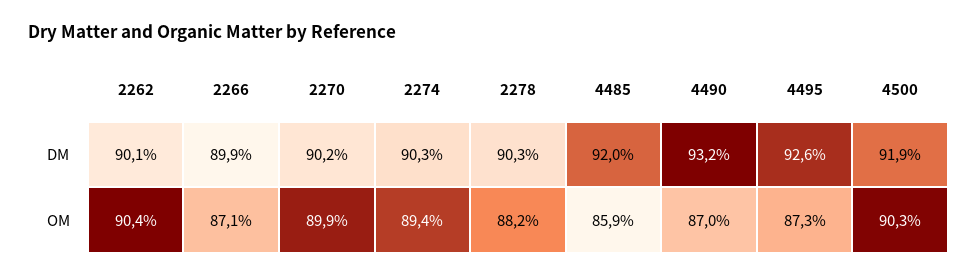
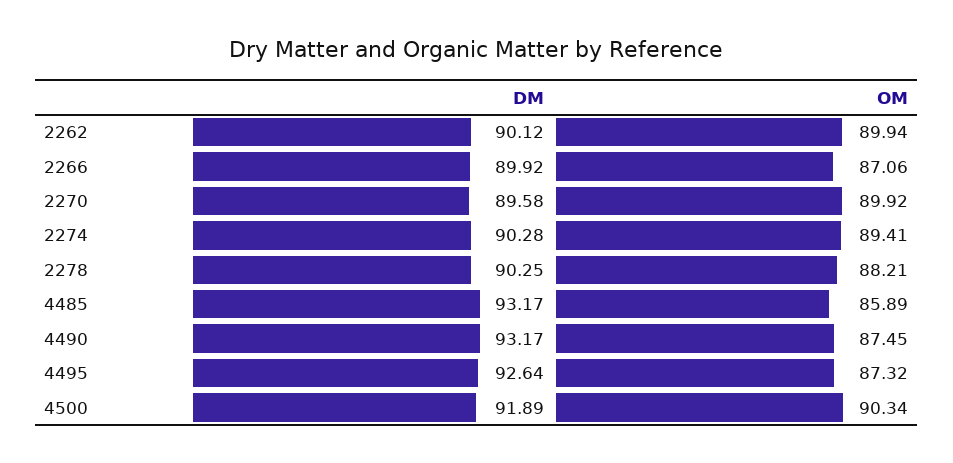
  {
    "2262": {
      "DM": 90.12,
-     "OM": 90.4
+     "OM": 89.94
    },
    "2266": {
      "DM": 89.92,
      "OM": 87.06
    },
    "2270": {
-     "DM": 90.2,
+     "DM": 89.58,
      "OM": 89.92
    },
    "2274": {
      "DM": 90.28,
      "OM": 89.41
    },
    "2278": {
      "DM": 90.25,
      "OM": 88.21
    },
    "4485": {
-     "DM": 92,
+     "DM": 93.17,
      "OM": 85.89
    },
    "4490": {
      "DM": 93.17,
-     "OM": 87
+     "OM": 87.45
    },
    "4495": {
      "DM": 92.64,
      "OM": 87.32
    },
    "4500": {
      "DM": 91.89,
      "OM": 90.34
    }
  }

